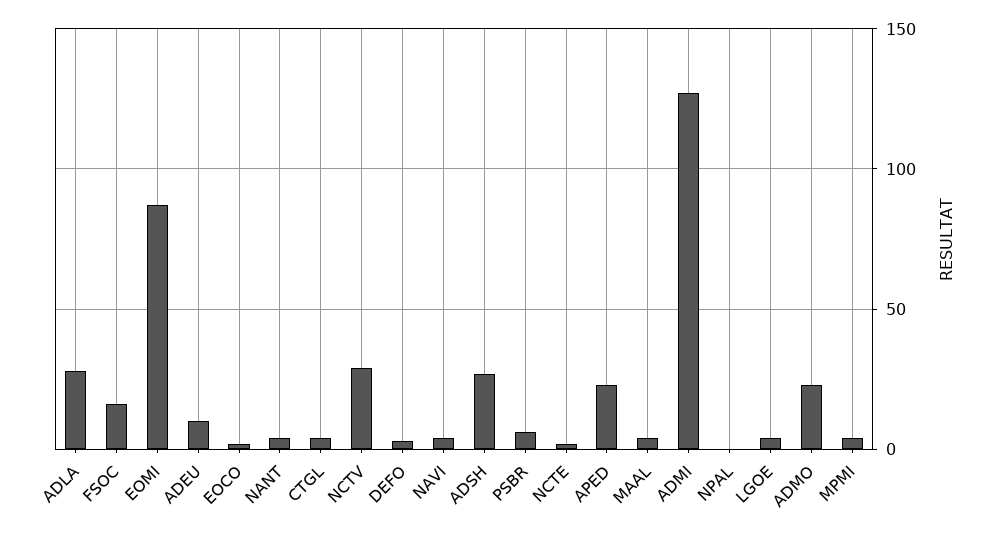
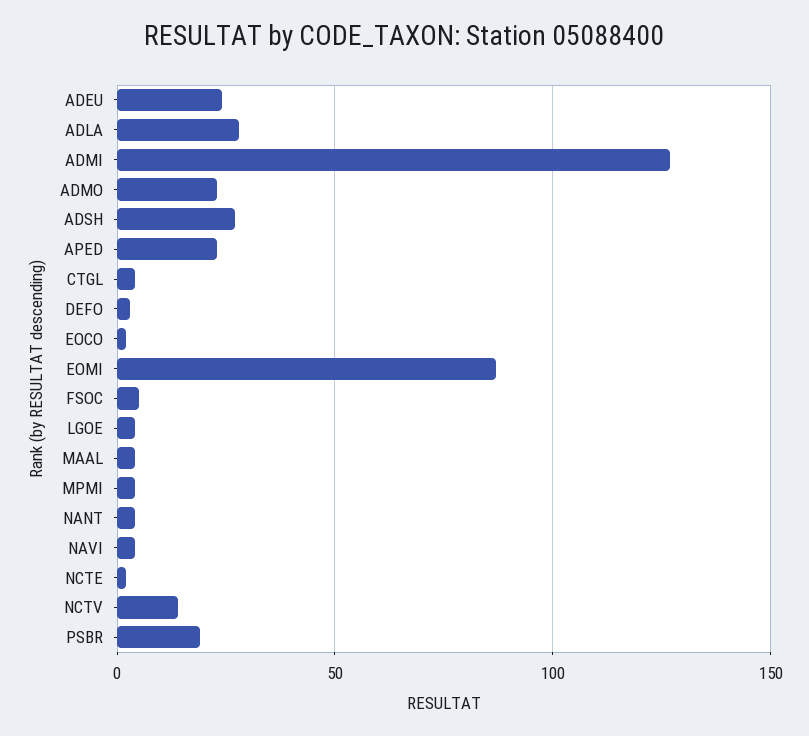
  {
    "ADLA": 30,
-   "FSOC": 15,
+   "FSOC": 5,
    "EOMI": 85,
-   "ADEU": 10,
+   "ADEU": 25,
    "EOCO": 0,
    "NANT": 5,
    "CTGL": 5,
-   "NCTV": 30,
+   "NCTV": 15,
    "DEFO": 5,
    "NAVI": 5,
    "ADSH": 25,
-   "PSBR": 5,
+   "PSBR": 20,
    "NCTE": 0,
    "APED": 25,
    "MAAL": 5,
    "ADMI": 125,
-   "NPAL": 0,
    "LGOE": 5,
    "ADMO": 25,
    "MPMI": 5
  }

